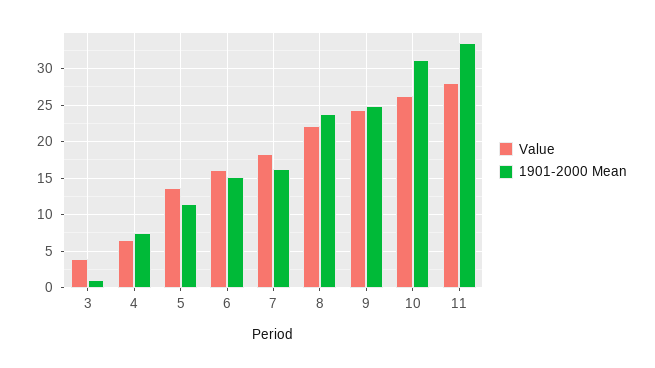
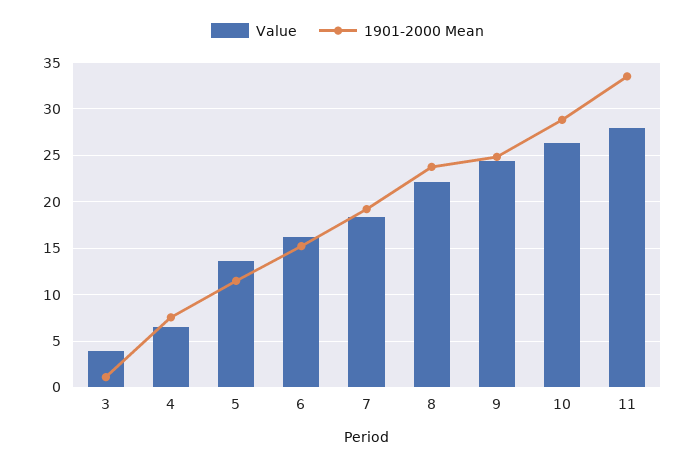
  {
    "Value": {
      "3": 4,
      "4": 7,
      "5": 14,
      "6": 16,
      "7": 18,
      "8": 22,
      "9": 24,
      "10": 26,
      "11": 28
    },
    "1901-2000 Mean": {
      "3": 1,
      "4": 8,
      "5": 11,
      "6": 15,
-     "7": 16,
+     "7": 19,
      "8": 24,
      "9": 25,
-     "10": 31,
+     "10": 29,
      "11": 34
    }
  }

